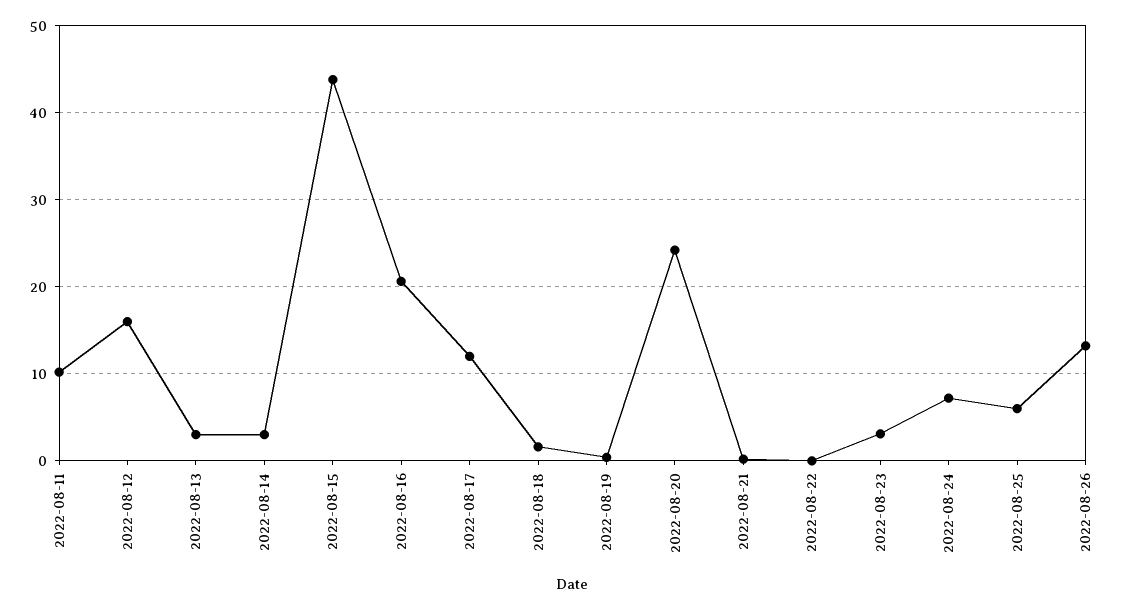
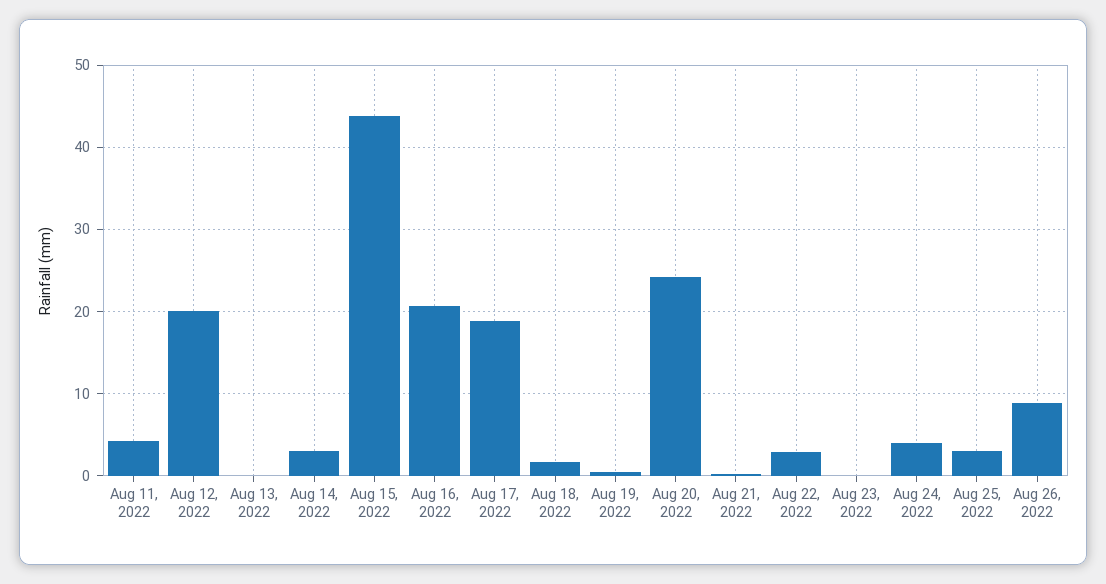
  {
-   "2022-08-11": 10,
+   "2022-08-11": 4,
-   "2022-08-12": 16,
+   "2022-08-12": 20,
-   "2022-08-13": 3,
+   "2022-08-13": 0,
    "2022-08-14": 3,
    "2022-08-15": 44,
    "2022-08-16": 21,
-   "2022-08-17": 12,
+   "2022-08-17": 19,
    "2022-08-18": 2,
    "2022-08-19": 0,
    "2022-08-20": 24,
    "2022-08-21": 0,
-   "2022-08-22": 0,
+   "2022-08-22": 3,
-   "2022-08-23": 3,
+   "2022-08-23": 0,
-   "2022-08-24": 7,
+   "2022-08-24": 4,
-   "2022-08-25": 6,
+   "2022-08-25": 3,
-   "2022-08-26": 13
+   "2022-08-26": 9
  }

